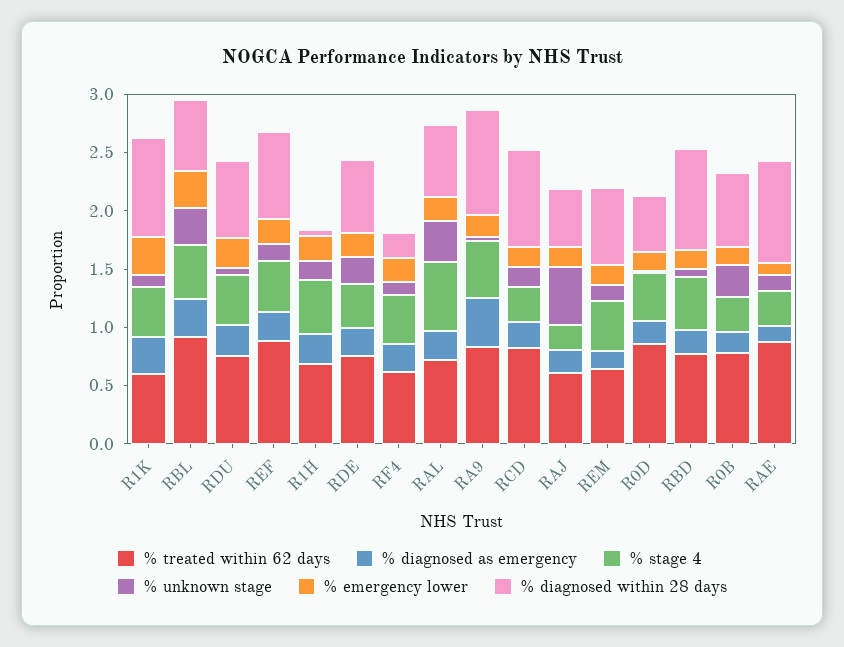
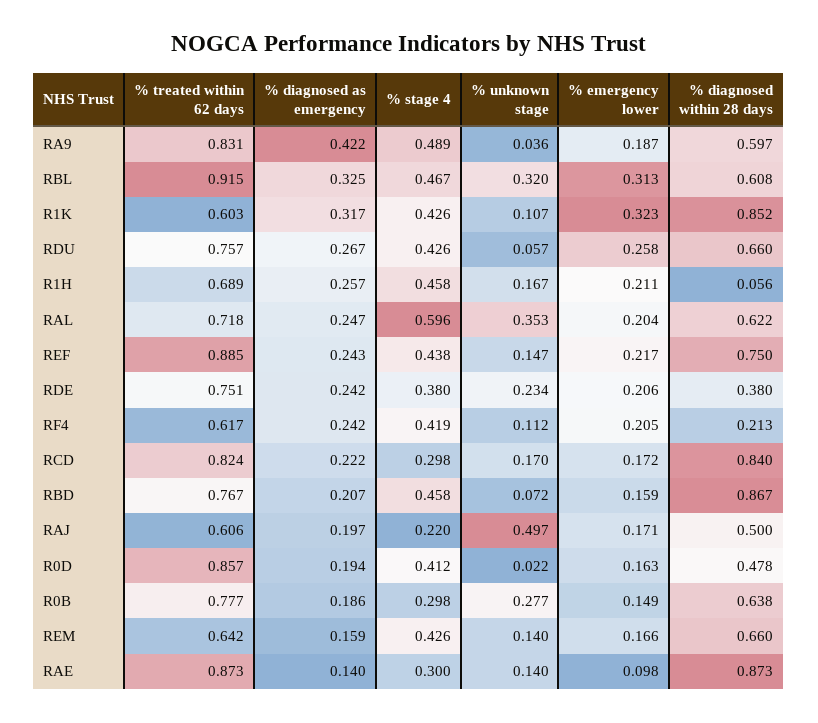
  {
    "% treated within 62 days": {
      "R1K": 0.603,
      "RBL": 0.915,
      "RDU": 0.757,
      "REF": 0.885,
      "R1H": 0.689,
      "RDE": 0.751,
      "RF4": 0.617,
      "RAL": 0.718,
      "RA9": 0.831,
      "RCD": 0.824,
      "RAJ": 0.606,
      "REM": 0.642,
      "R0D": 0.857,
      "RBD": 0.767,
      "R0B": 0.777,
      "RAE": 0.873
    },
    "% diagnosed as emergency": {
      "R1K": 0.317,
      "RBL": 0.325,
      "RDU": 0.267,
      "REF": 0.243,
      "R1H": 0.257,
      "RDE": 0.242,
      "RF4": 0.242,
      "RAL": 0.247,
      "RA9": 0.422,
      "RCD": 0.222,
      "RAJ": 0.197,
      "REM": 0.159,
      "R0D": 0.194,
      "RBD": 0.207,
      "R0B": 0.186,
      "RAE": 0.14
    },
    "% stage 4": {
      "R1K": 0.426,
      "RBL": 0.467,
      "RDU": 0.426,
      "REF": 0.438,
      "R1H": 0.458,
      "RDE": 0.38,
      "RF4": 0.419,
      "RAL": 0.596,
      "RA9": 0.489,
      "RCD": 0.298,
      "RAJ": 0.22,
      "REM": 0.426,
      "R0D": 0.412,
      "RBD": 0.458,
      "R0B": 0.298,
      "RAE": 0.3
    },
    "% unknown stage": {
      "R1K": 0.107,
      "RBL": 0.32,
      "RDU": 0.057,
      "REF": 0.147,
      "R1H": 0.167,
      "RDE": 0.234,
      "RF4": 0.112,
      "RAL": 0.353,
      "RA9": 0.036,
      "RCD": 0.17,
      "RAJ": 0.497,
      "REM": 0.14,
      "R0D": 0.022,
      "RBD": 0.072,
      "R0B": 0.277,
      "RAE": 0.14
    },
    "% emergency lower": {
      "R1K": 0.323,
      "RBL": 0.313,
      "RDU": 0.258,
      "REF": 0.217,
      "R1H": 0.211,
      "RDE": 0.206,
      "RF4": 0.205,
      "RAL": 0.204,
      "RA9": 0.187,
      "RCD": 0.172,
      "RAJ": 0.171,
      "REM": 0.166,
      "R0D": 0.163,
      "RBD": 0.159,
      "R0B": 0.149,
      "RAE": 0.098
    },
    "% diagnosed within 28 days": {
      "R1K": 0.852,
      "RBL": 0.608,
      "RDU": 0.66,
      "REF": 0.75,
      "R1H": 0.056,
-     "RDE": 0.6,
+     "RDE": 0.38,
      "RF4": 0.213,
      "RAL": 0.622,
-     "RA9": 0.9,
+     "RA9": 0.597,
      "RCD": 0.84,
      "RAJ": 0.5,
      "REM": 0.66,
      "R0D": 0.478,
      "RBD": 0.867,
      "R0B": 0.638,
      "RAE": 0.873
    }
  }

